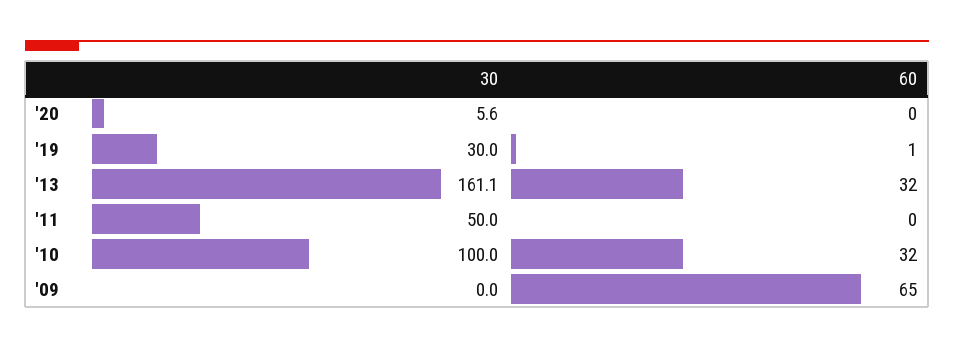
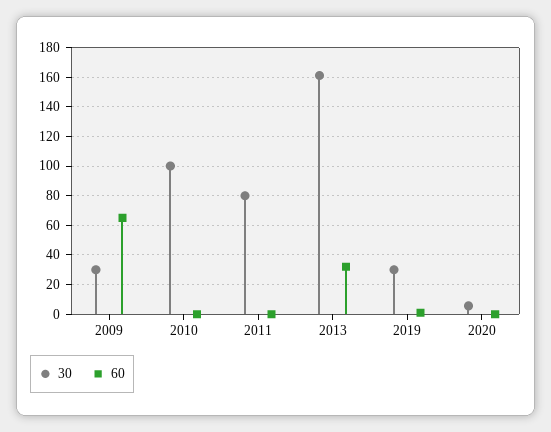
  {
    "30": {
      "'20": 5.6,
      "'19": 30,
      "'13": 161.1,
-     "'11": 50,
+     "'11": 80,
      "'10": 100,
-     "'09": 0
+     "'09": 30
    },
    "60": {
      "'20": 0,
      "'19": 1,
      "'13": 32,
      "'11": 0,
-     "'10": 32,
+     "'10": 0,
      "'09": 65
    }
  }

